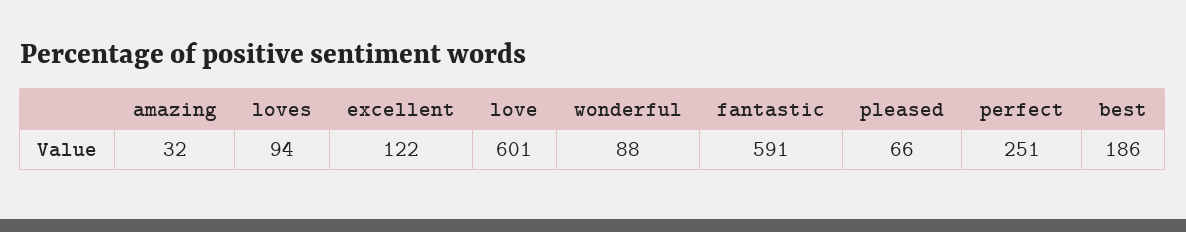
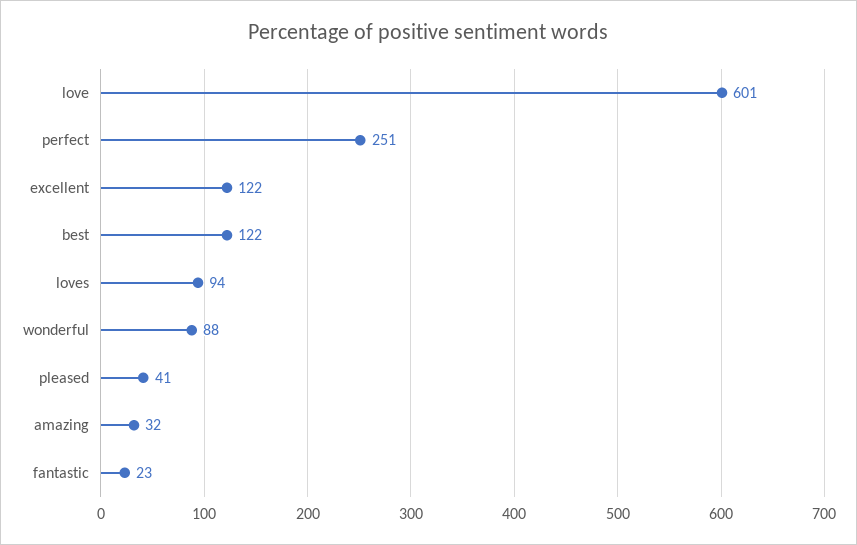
  {
    "amazing": 32,
    "loves": 94,
    "excellent": 122,
    "love": 601,
    "wonderful": 88,
-   "fantastic": 591,
+   "fantastic": 23,
-   "pleased": 66,
+   "pleased": 41,
    "perfect": 251,
-   "best": 186
+   "best": 122
  }

